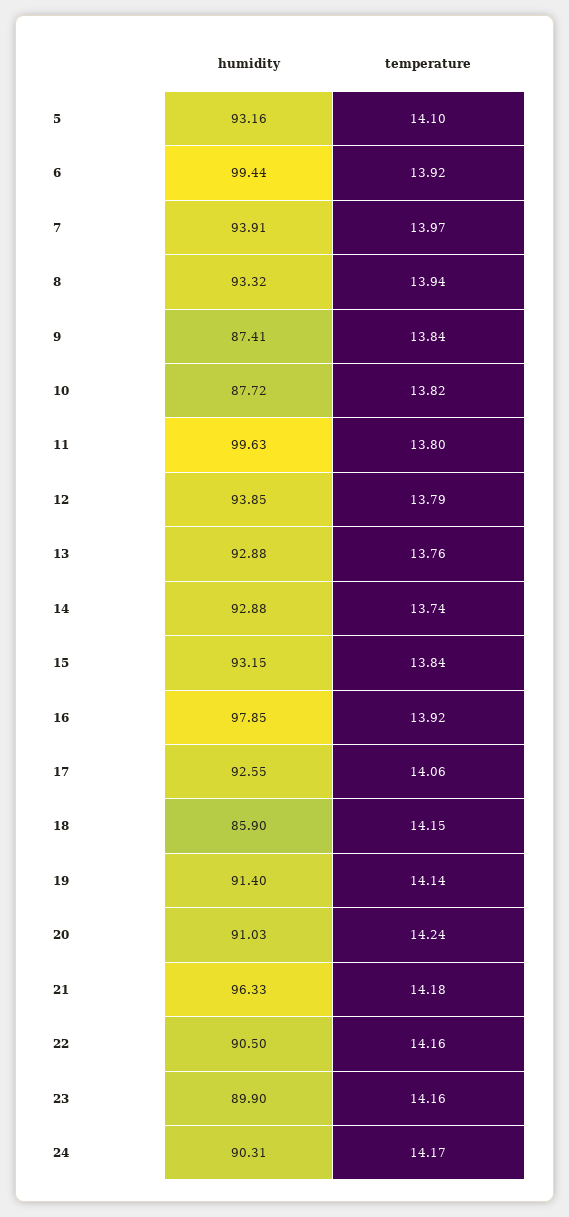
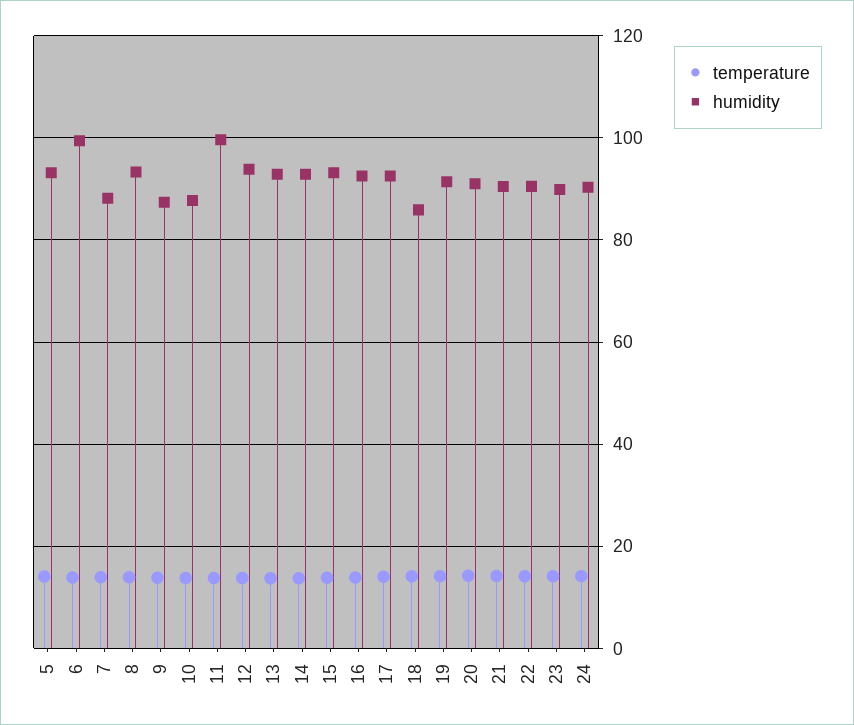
  {
    "humidity": {
      "5": 93.16,
      "6": 99.44,
-     "7": 93.91,
+     "7": 88,
      "8": 93.32,
      "9": 87.41,
      "10": 87.72,
      "11": 99.63,
      "12": 93.85,
      "13": 92.88,
      "14": 92.88,
      "15": 93.15,
-     "16": 97.85,
+     "16": 92,
      "17": 92.55,
      "18": 85.9,
      "19": 91.4,
      "20": 91.03,
-     "21": 96.33,
+     "21": 90,
      "22": 90.5,
      "23": 89.9,
      "24": 90.31
    },
    "temperature": {
      "5": 14.1,
      "6": 13.92,
      "7": 13.97,
      "8": 13.94,
      "9": 13.84,
      "10": 13.82,
      "11": 13.8,
      "12": 13.79,
      "13": 13.76,
      "14": 13.74,
      "15": 13.84,
      "16": 13.92,
      "17": 14.06,
      "18": 14.15,
      "19": 14.14,
      "20": 14.24,
      "21": 14.18,
      "22": 14.16,
      "23": 14.16,
      "24": 14.17
    }
  }

